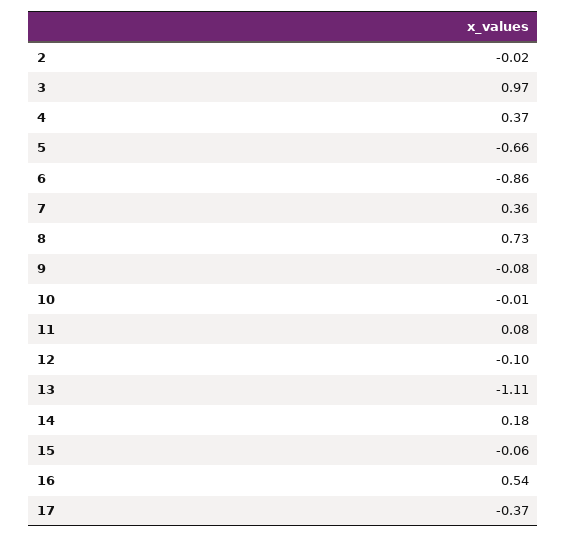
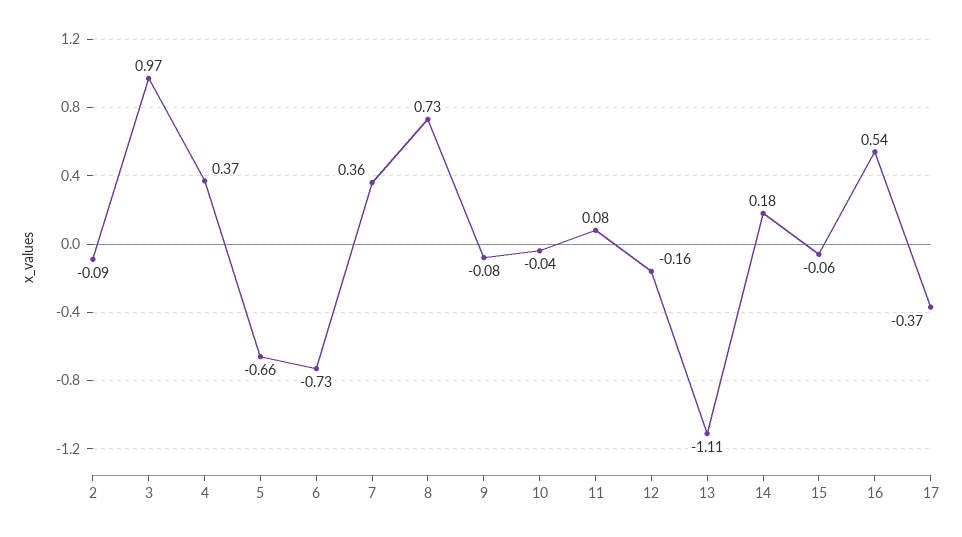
  {
-   "2": -0.02,
+   "2": -0.09,
    "3": 0.97,
    "4": 0.37,
    "5": -0.66,
-   "6": -0.86,
+   "6": -0.73,
    "7": 0.36,
    "8": 0.73,
    "9": -0.08,
-   "10": -0.01,
+   "10": -0.04,
    "11": 0.08,
-   "12": -0.1,
+   "12": -0.16,
    "13": -1.11,
    "14": 0.18,
    "15": -0.06,
    "16": 0.54,
    "17": -0.37
  }

